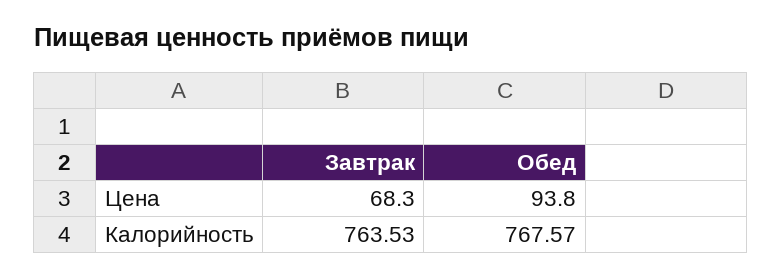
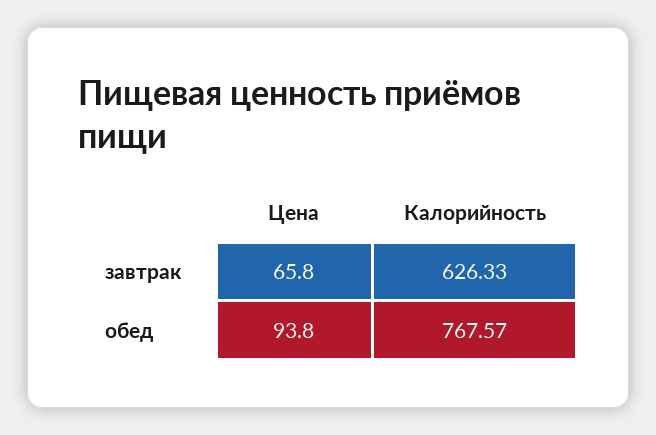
  {
    "Завтрак": {
-     "Цена": 68.3,
+     "Цена": 65.8,
-     "Калорийность": 763.53
+     "Калорийность": 626.33
    },
    "Обед": {
      "Цена": 93.8,
      "Калорийность": 767.57
    }
  }

